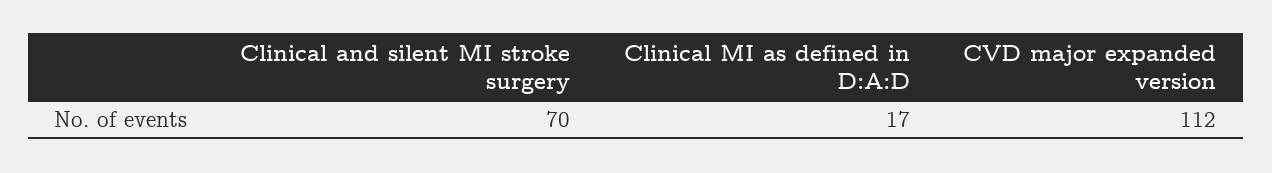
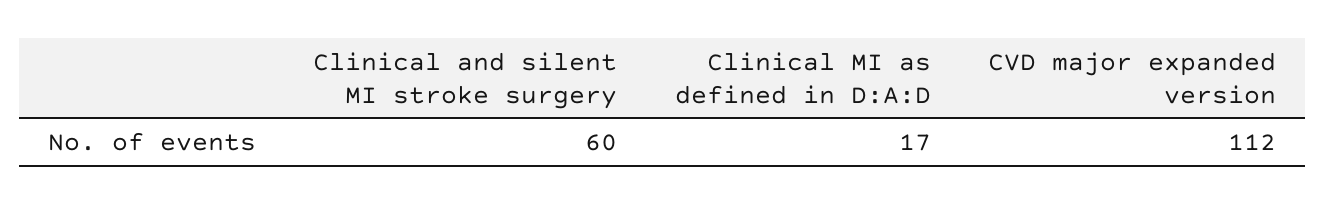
  {
-   "Clinical and silent MI stroke surgery": 70,
+   "Clinical and silent MI stroke surgery": 60,
    "Clinical MI as defined in D:A:D": 17,
    "CVD major expanded version": 112
  }

